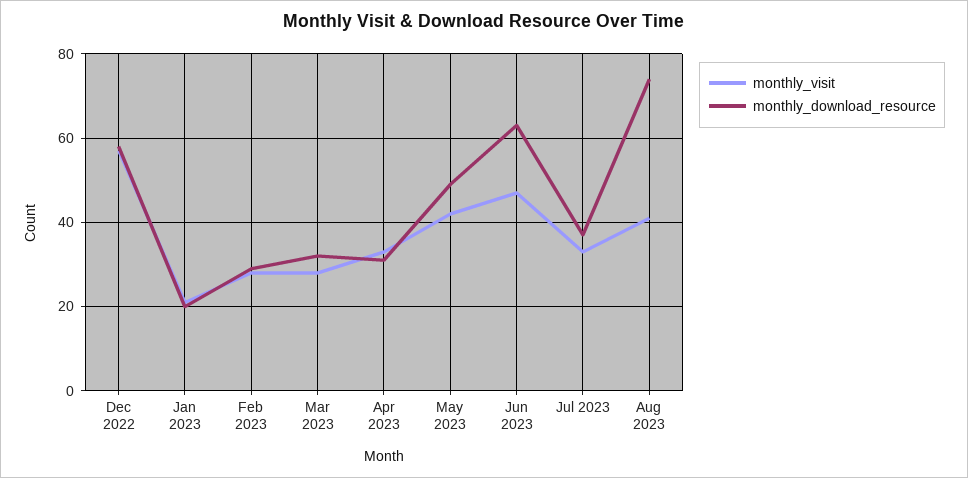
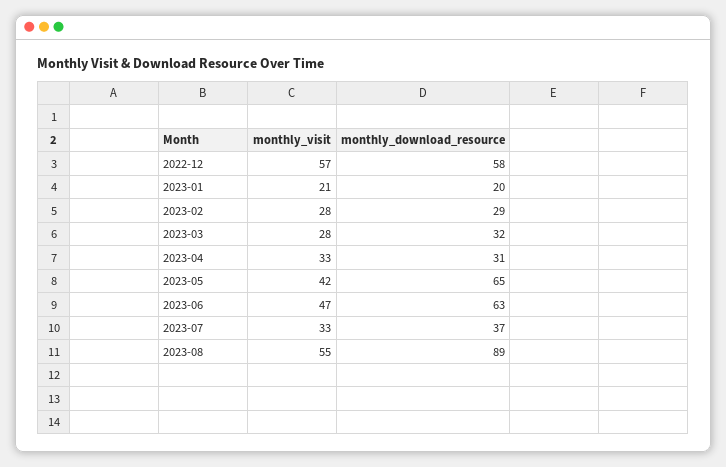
  {
    "monthly_visit": {
      "Dec 2022": 57,
      "Jan 2023": 21,
      "Feb 2023": 28,
      "Mar 2023": 28,
      "Apr 2023": 33,
      "May 2023": 42,
      "Jun 2023": 47,
      "Jul 2023": 33,
-     "Aug 2023": 40
+     "Aug 2023": 55
    },
    "monthly_download_resource": {
      "Dec 2022": 58,
      "Jan 2023": 20,
      "Feb 2023": 29,
      "Mar 2023": 32,
      "Apr 2023": 31,
-     "May 2023": 50,
+     "May 2023": 65,
      "Jun 2023": 63,
      "Jul 2023": 37,
-     "Aug 2023": 75
+     "Aug 2023": 89
    }
  }

